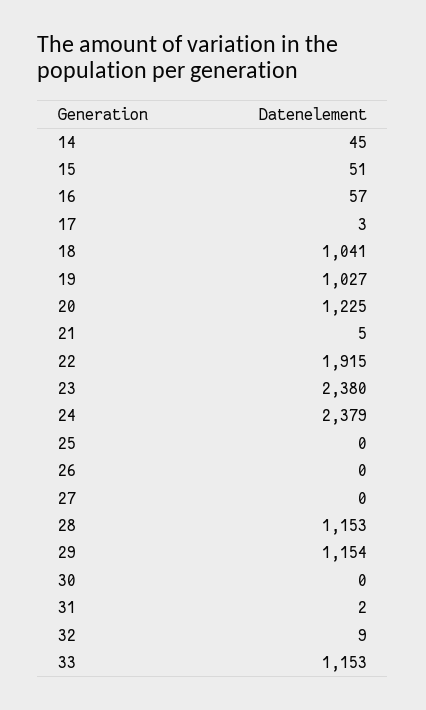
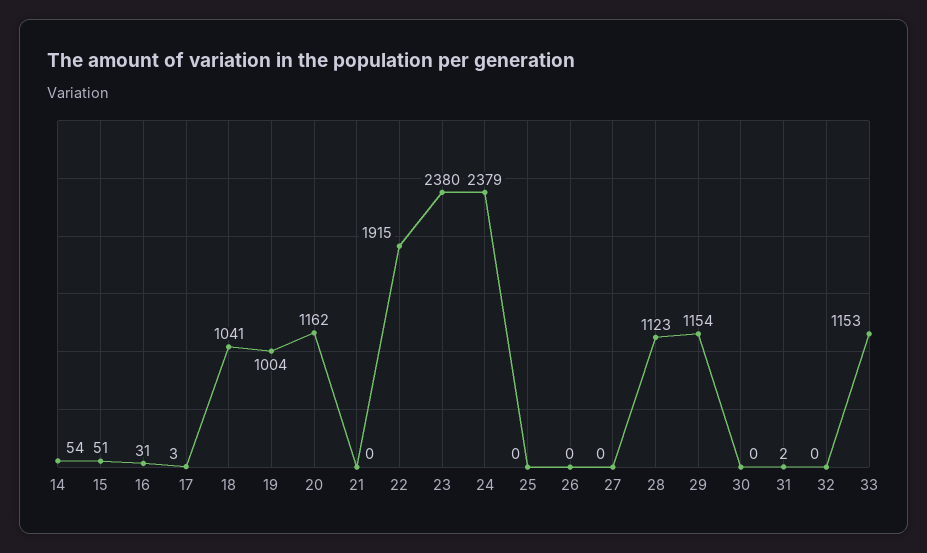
  {
-   "14": 45,
+   "14": 54,
    "15": 51,
-   "16": 57,
+   "16": 31,
    "17": 3,
    "18": 1041,
-   "19": 1027,
+   "19": 1004,
-   "20": 1225,
+   "20": 1162,
-   "21": 5,
+   "21": 0,
    "22": 1915,
    "23": 2380,
    "24": 2379,
    "25": 0,
    "26": 0,
    "27": 0,
-   "28": 1153,
+   "28": 1123,
    "29": 1154,
    "30": 0,
    "31": 2,
-   "32": 9,
+   "32": 0,
    "33": 1153
  }

